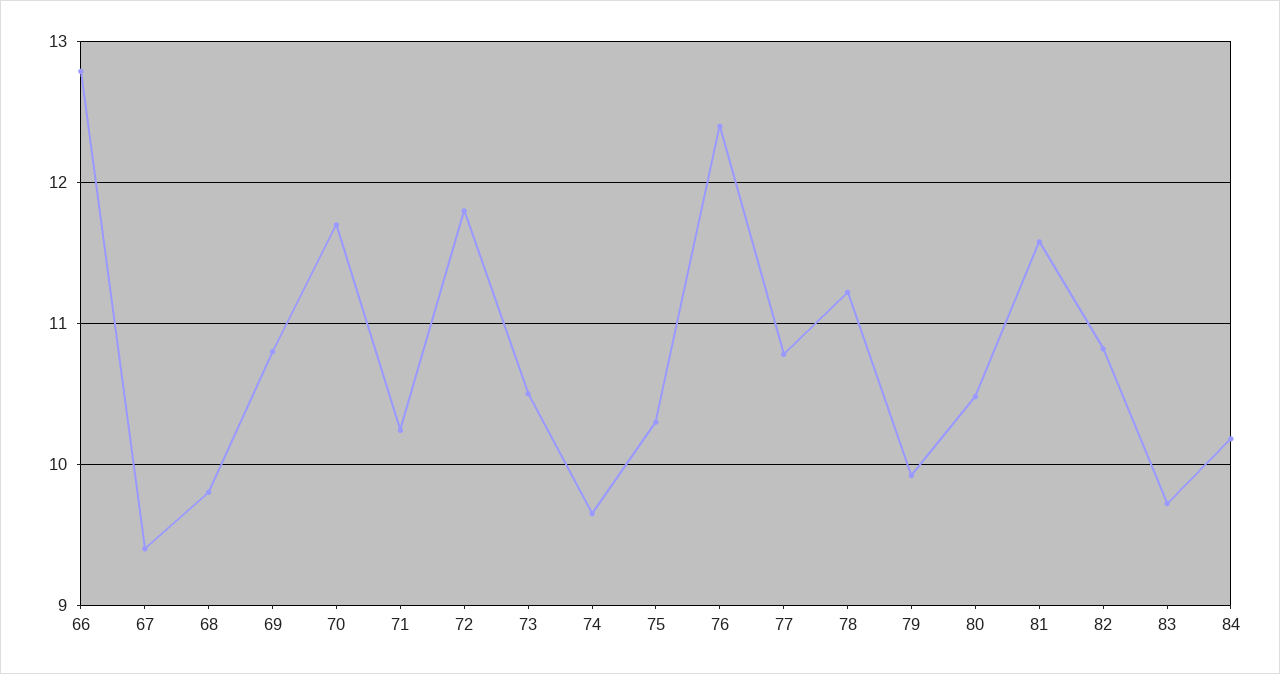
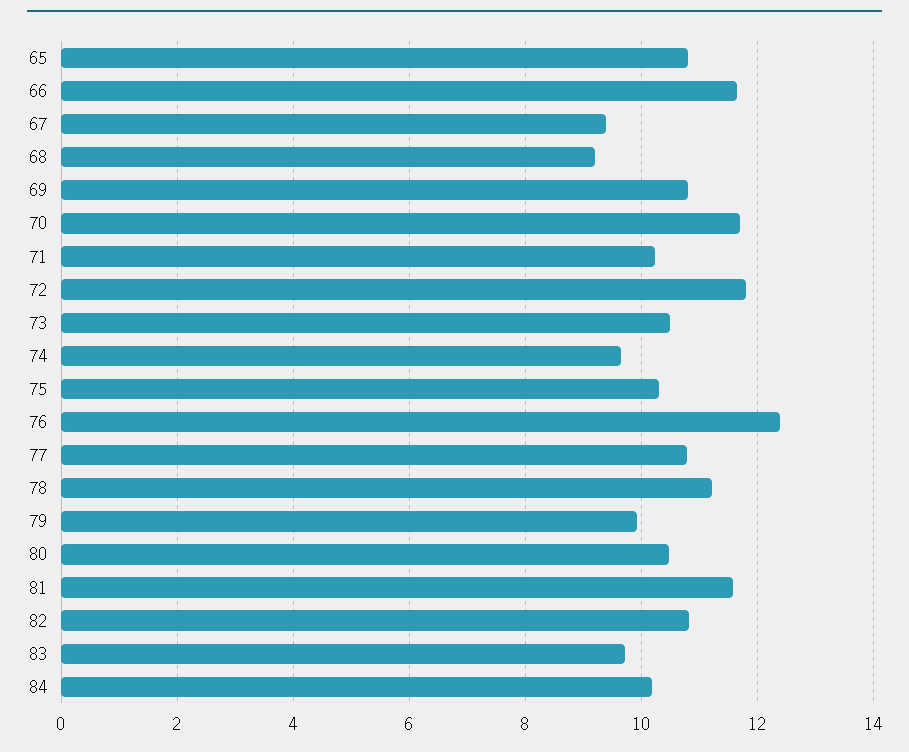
  {
-   "66": 12.8,
+   "66": 11.6,
    "67": 9.4,
-   "68": 9.8,
+   "68": 9.2,
    "69": 10.8,
    "70": 11.7,
    "71": 10.2,
    "72": 11.8,
    "73": 10.5,
    "74": 9.7,
    "75": 10.3,
    "76": 12.4,
    "77": 10.8,
    "78": 11.2,
    "79": 9.9,
    "80": 10.5,
    "81": 11.6,
    "82": 10.8,
    "83": 9.7,
-   "84": 10.2
+   "84": 10.2,
+   "65": 10.8
  }

